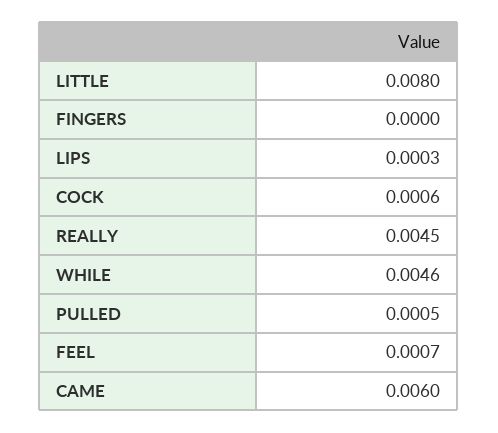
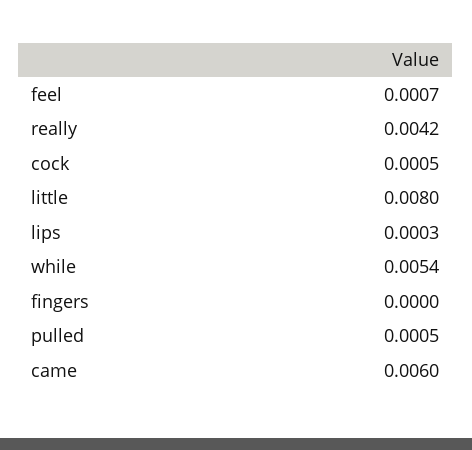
  {
    "LITTLE": 0.008,
    "FINGERS": 0,
    "LIPS": 0.0003,
-   "COCK": 0.0006,
+   "COCK": 0.0005,
-   "REALLY": 0.0045,
+   "REALLY": 0.0042,
-   "WHILE": 0.0046,
+   "WHILE": 0.0054,
    "PULLED": 0.0005,
    "FEEL": 0.0007,
    "CAME": 0.006
  }

